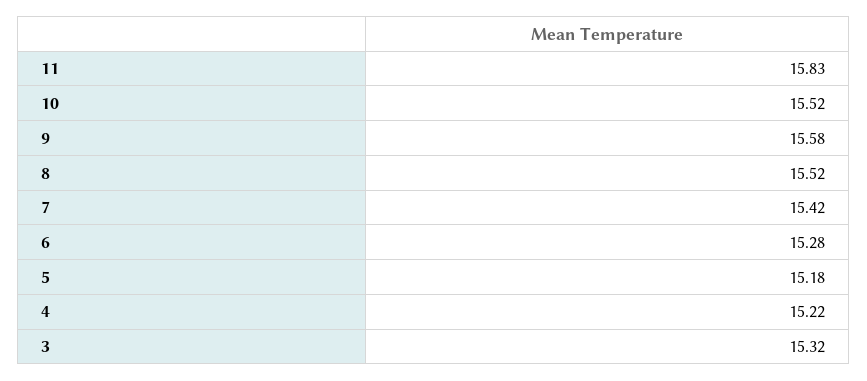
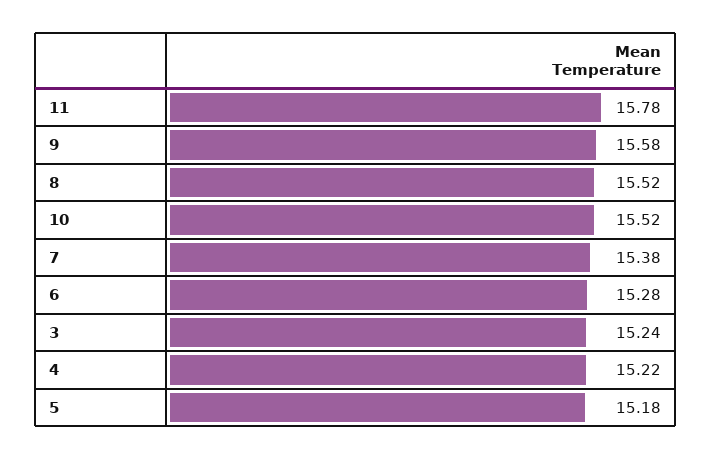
  {
-   "11": 15.83,
+   "11": 15.78,
    "10": 15.52,
    "9": 15.58,
    "8": 15.52,
-   "7": 15.42,
+   "7": 15.38,
    "6": 15.28,
    "5": 15.18,
    "4": 15.22,
-   "3": 15.32
+   "3": 15.24
  }

